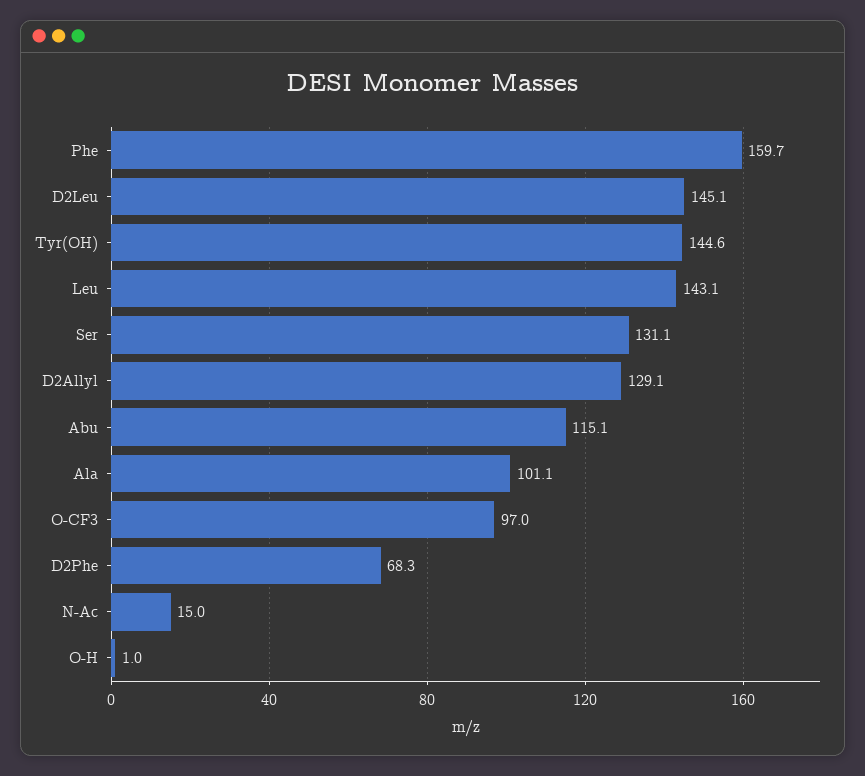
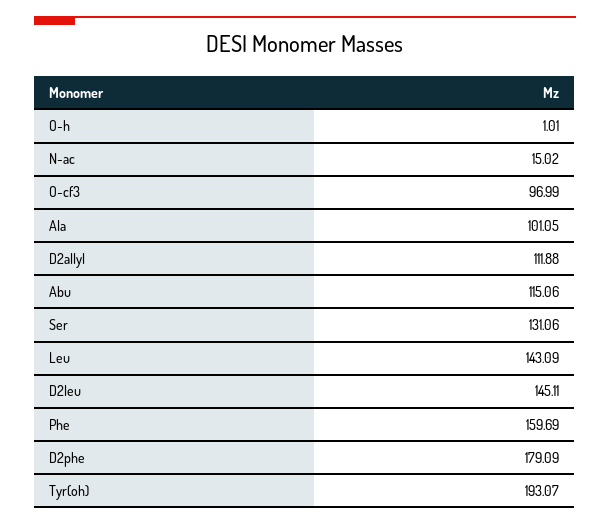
  {
    "Phe": 159.69,
    "D2Leu": 145.11,
-   "Tyr(OH)": 144.6,
+   "Tyr(OH)": 193.07,
    "Leu": 143.09,
    "Ser": 131.06,
-   "D2Allyl": 129.1,
+   "D2Allyl": 111.88,
    "Abu": 115.06,
    "Ala": 101.05,
    "O-CF3": 96.99,
-   "D2Phe": 68.3,
+   "D2Phe": 179.09,
    "N-Ac": 15.02,
    "O-H": 1.01
  }

